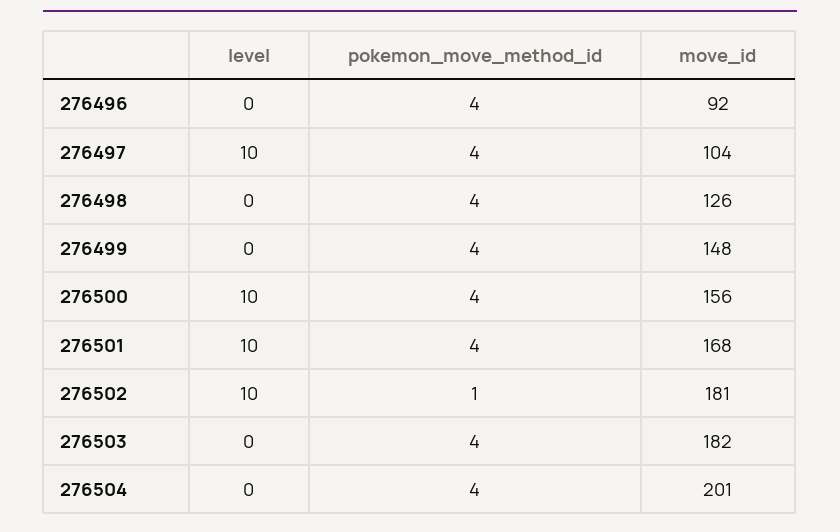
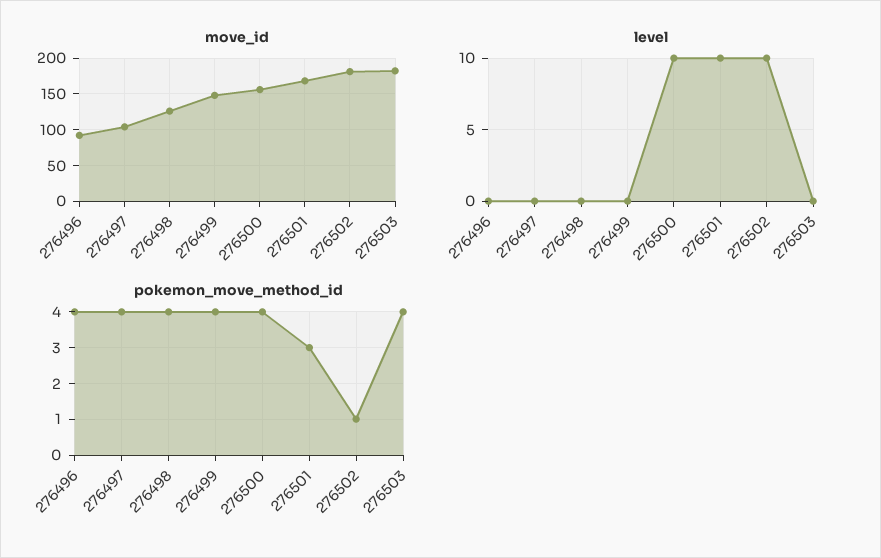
  {
    "level": {
      "276496": 0,
-     "276497": 10,
+     "276497": 0,
      "276498": 0,
      "276499": 0,
      "276500": 10,
      "276501": 10,
      "276502": 10,
-     "276503": 0,
+     "276503": 0
-     "276504": 0
    },
    "pokemon_move_method_id": {
      "276496": 4,
      "276497": 4,
      "276498": 4,
      "276499": 4,
      "276500": 4,
-     "276501": 4,
+     "276501": 3,
      "276502": 1,
-     "276503": 4,
+     "276503": 4
-     "276504": 4
    },
    "move_id": {
      "276496": 92,
      "276497": 104,
      "276498": 126,
      "276499": 148,
      "276500": 156,
      "276501": 168,
      "276502": 181,
-     "276503": 182,
+     "276503": 182
-     "276504": 201
    }
  }

